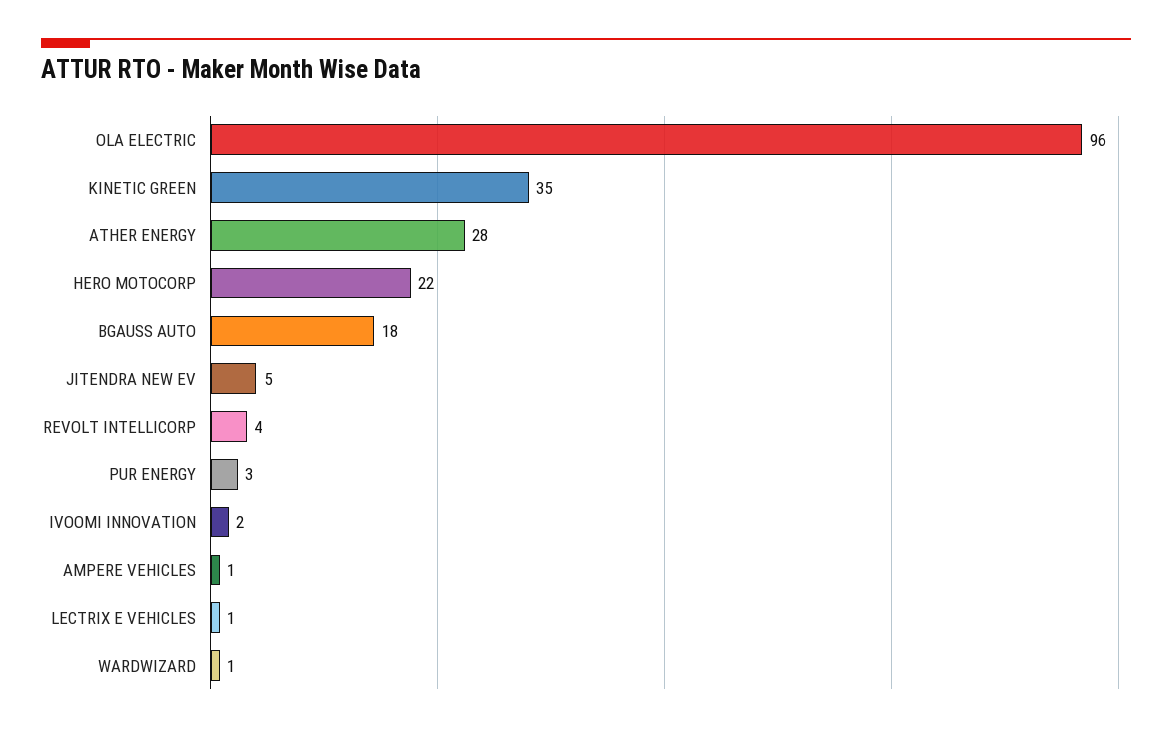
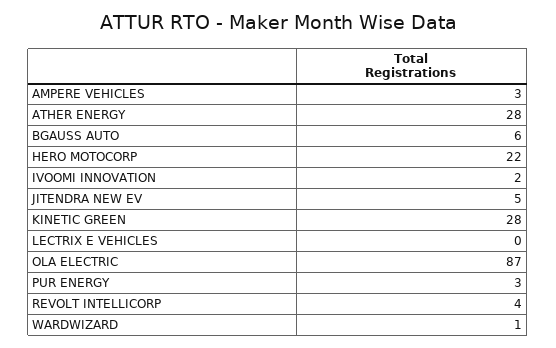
  {
-   "OLA ELECTRIC": 96,
+   "OLA ELECTRIC": 87,
-   "KINETIC GREEN": 35,
+   "KINETIC GREEN": 28,
    "ATHER ENERGY": 28,
    "HERO MOTOCORP": 22,
-   "BGAUSS AUTO": 18,
+   "BGAUSS AUTO": 6,
    "JITENDRA NEW EV": 5,
    "REVOLT INTELLICORP": 4,
    "PUR ENERGY": 3,
    "IVOOMI INNOVATION": 2,
-   "AMPERE VEHICLES": 1,
+   "AMPERE VEHICLES": 3,
-   "LECTRIX E VEHICLES": 1,
+   "LECTRIX E VEHICLES": 0,
    "WARDWIZARD": 1
  }

